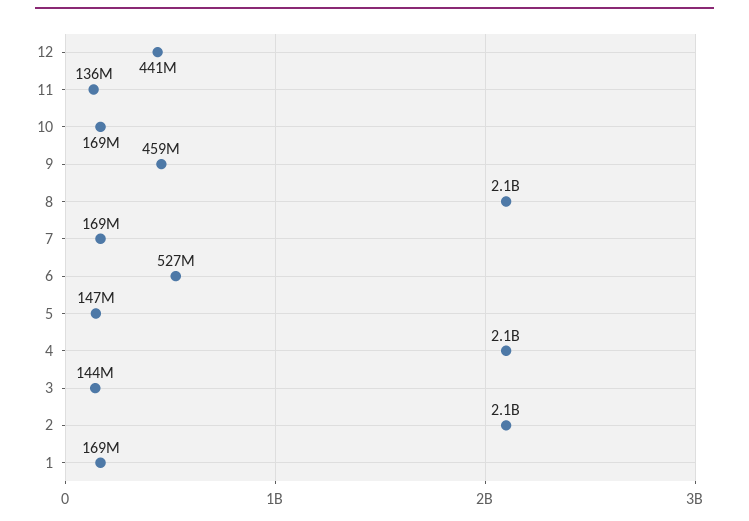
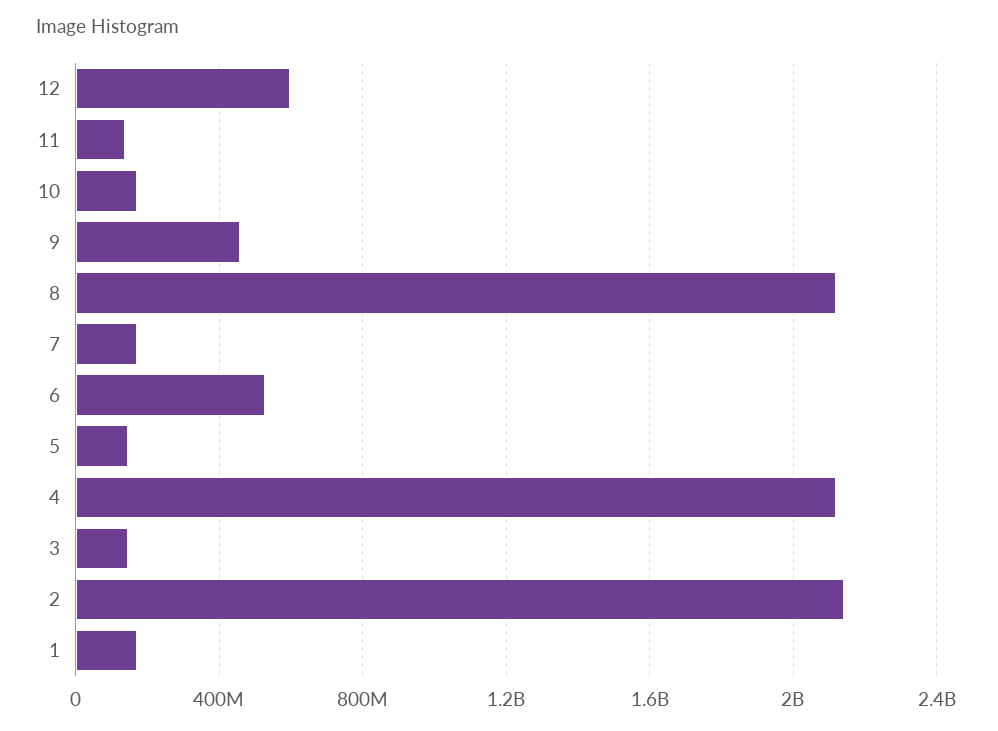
  {
-   "12": 441000000,
+   "12": 600000000,
    "11": 136000000,
    "10": 169000000,
    "9": 459000000,
    "8": 2100000000,
    "7": 169000000,
    "6": 527000000,
    "5": 147000000,
    "4": 2100000000,
    "3": 144000000,
    "2": 2100000000,
    "1": 169000000
  }

